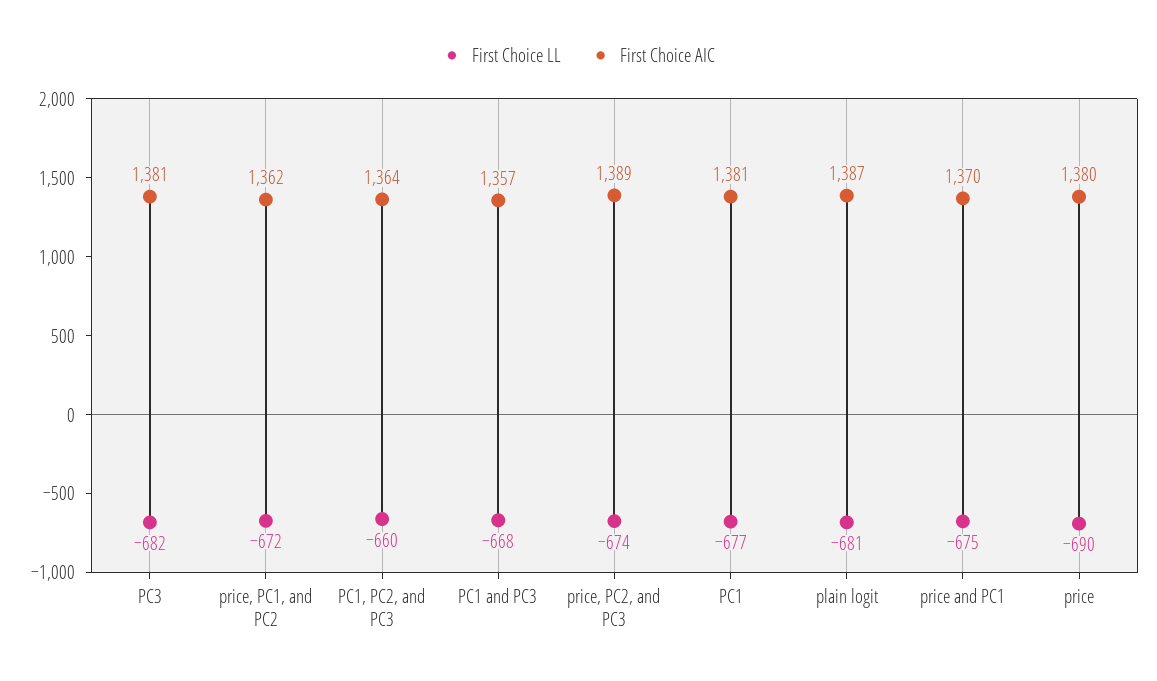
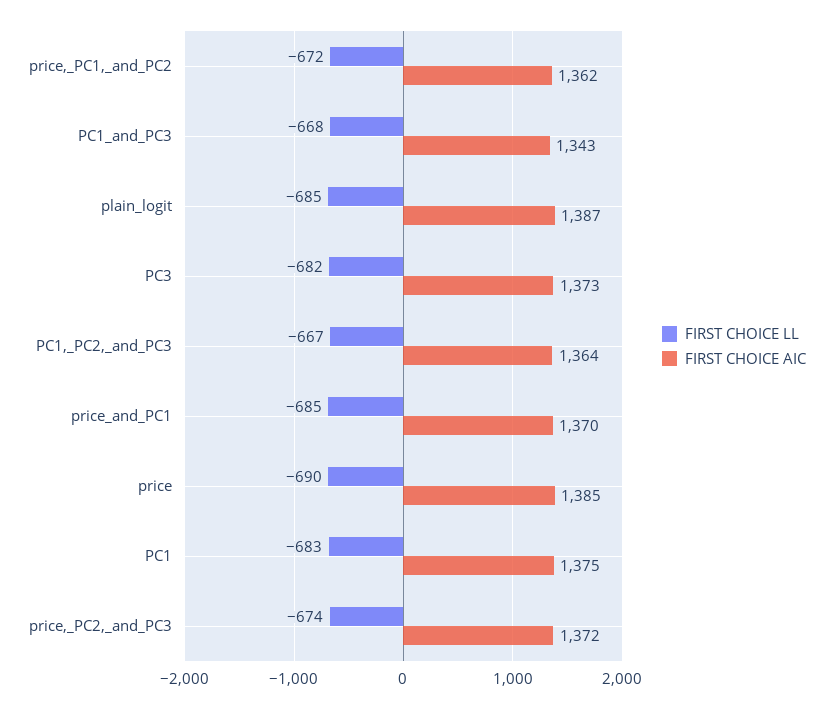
  {
    "First Choice LL": {
      "PC3": -682,
      "price, PC1, and PC2": -672,
-     "PC1, PC2, and PC3": -660,
+     "PC1, PC2, and PC3": -667,
      "PC1 and PC3": -668,
      "price, PC2, and PC3": -674,
-     "PC1": -677,
+     "PC1": -683,
-     "plain logit": -681,
+     "plain logit": -685,
-     "price and PC1": -675,
+     "price and PC1": -685,
      "price": -690
    },
    "First Choice AIC": {
-     "PC3": 1381,
+     "PC3": 1373,
      "price, PC1, and PC2": 1362,
      "PC1, PC2, and PC3": 1364,
-     "PC1 and PC3": 1357,
+     "PC1 and PC3": 1343,
-     "price, PC2, and PC3": 1389,
+     "price, PC2, and PC3": 1372,
-     "PC1": 1381,
+     "PC1": 1375,
      "plain logit": 1387,
      "price and PC1": 1370,
-     "price": 1380
+     "price": 1385
    }
  }

